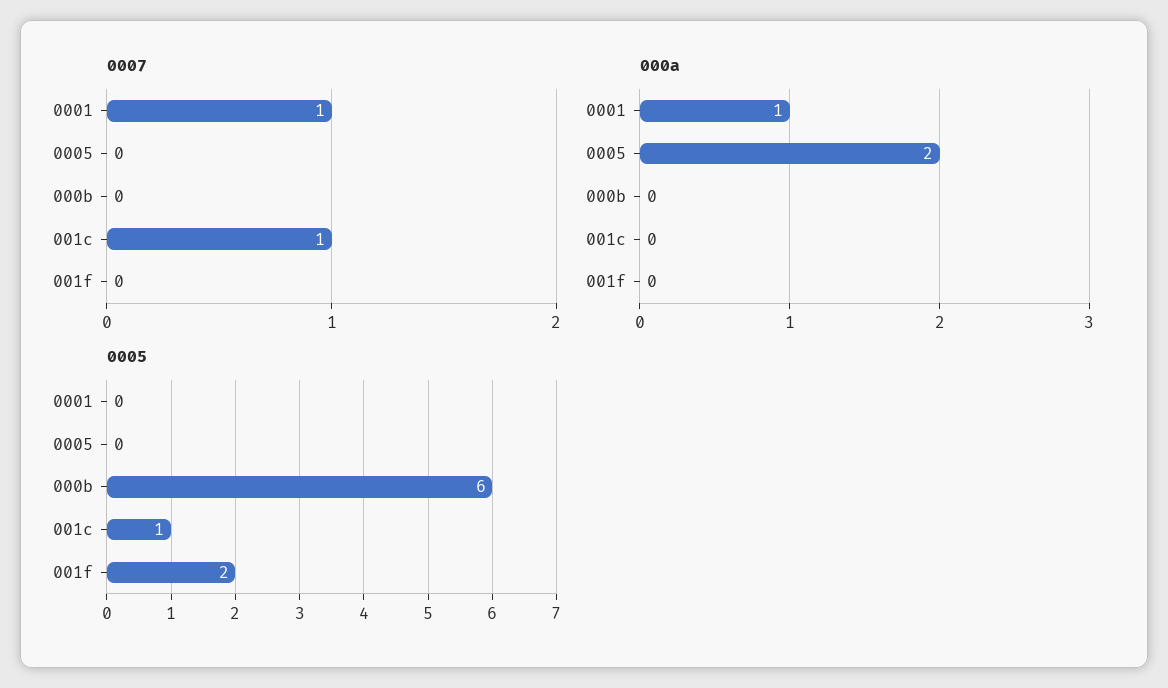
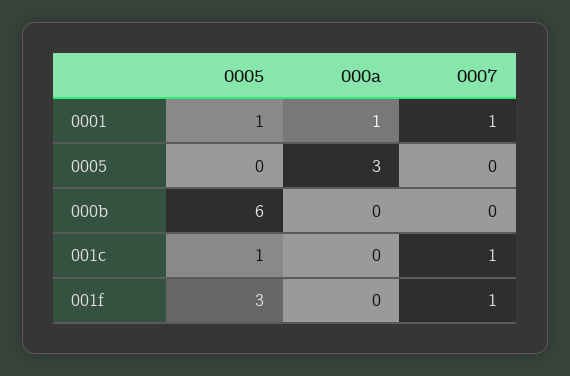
  {
    "0007": {
      "0001": 1,
      "0005": 0,
      "000b": 0,
      "001c": 1,
-     "001f": 0
+     "001f": 1
    },
    "000a": {
      "0001": 1,
-     "0005": 2,
+     "0005": 3,
      "000b": 0,
      "001c": 0,
      "001f": 0
    },
    "0005": {
-     "0001": 0,
+     "0001": 1,
      "0005": 0,
      "000b": 6,
      "001c": 1,
-     "001f": 2
+     "001f": 3
    }
  }

